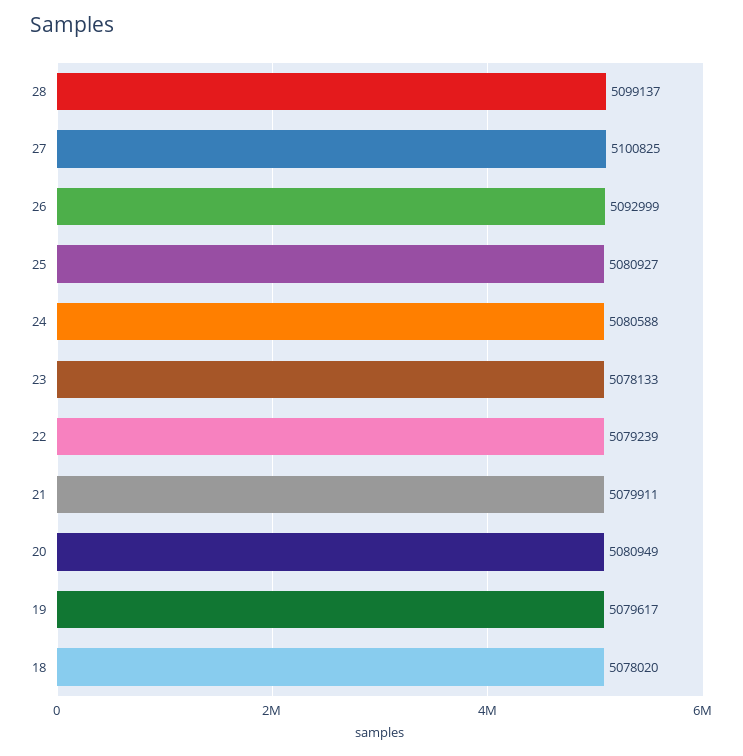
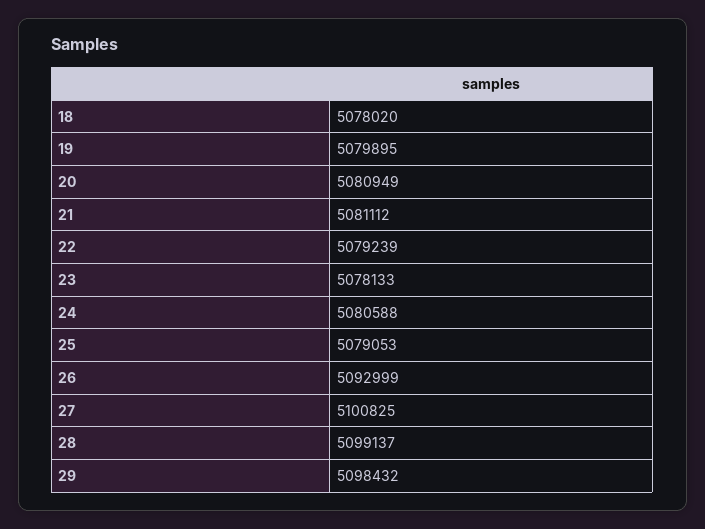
  {
    "28": 5099137,
    "27": 5100825,
    "26": 5092999,
-   "25": 5080927,
+   "25": 5079053,
    "24": 5080588,
    "23": 5078133,
    "22": 5079239,
-   "21": 5079911,
+   "21": 5081112,
    "20": 5080949,
-   "19": 5079617,
+   "19": 5079895,
-   "18": 5078020
+   "18": 5078020,
+   "29": 5098432
  }

